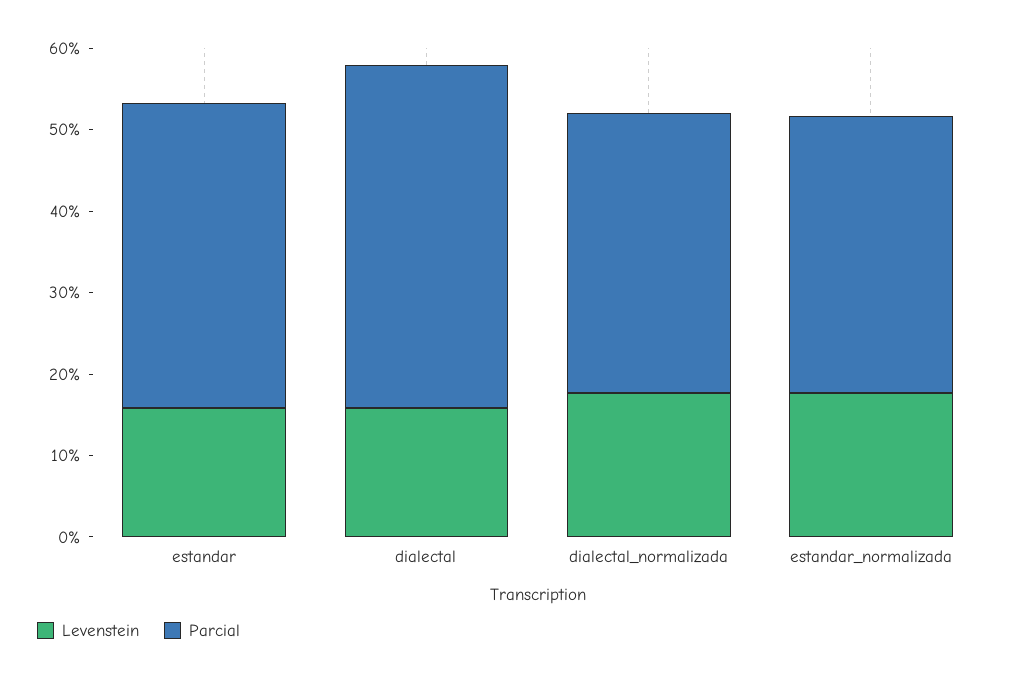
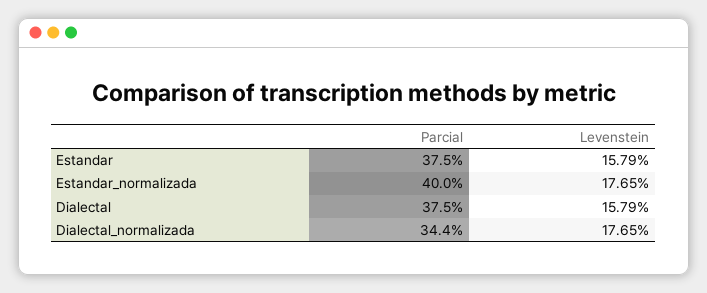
  {
    "Levenstein": {
      "estandar": 15.79,
      "dialectal": 15.79,
      "dialectal_normalizada": 17.65,
      "estandar_normalizada": 17.65
    },
    "Parcial": {
      "estandar": 37.5,
-     "dialectal": 42,
+     "dialectal": 37.5,
      "dialectal_normalizada": 34.4,
-     "estandar_normalizada": 34
+     "estandar_normalizada": 40
    }
  }

